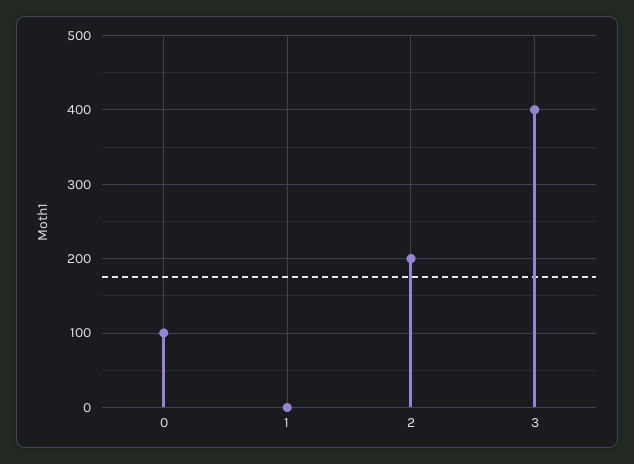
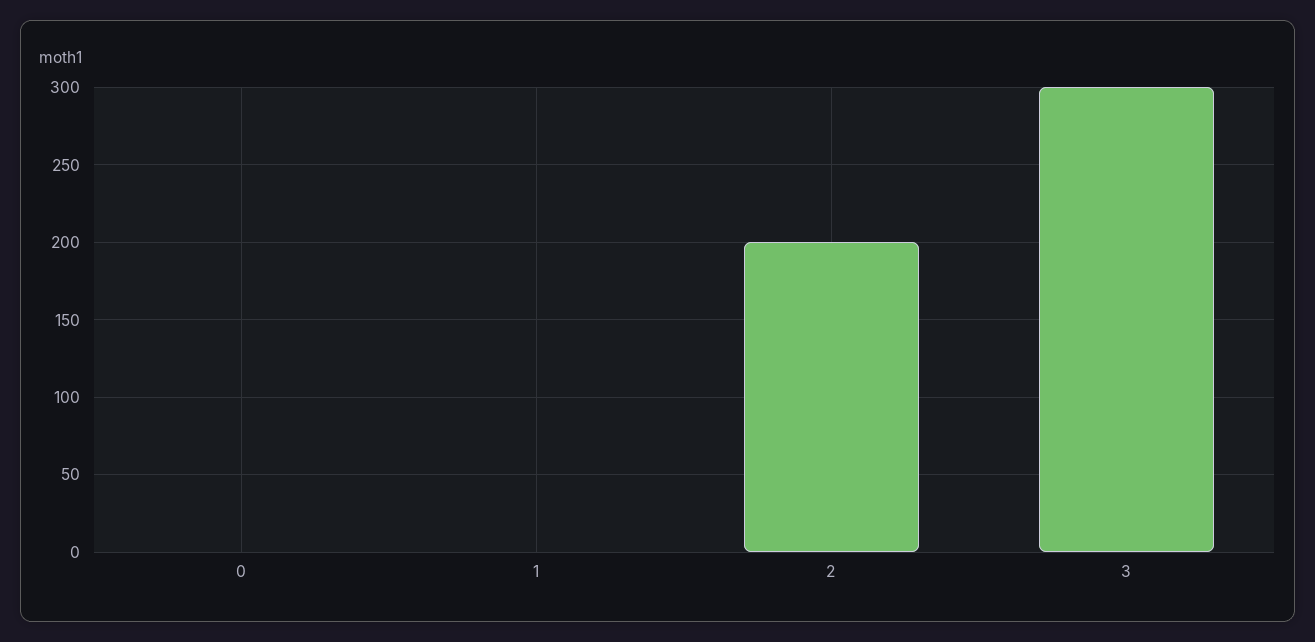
  {
-   "0": 100,
+   "0": 0,
    "1": 0,
    "2": 200,
-   "3": 400
+   "3": 300
  }

